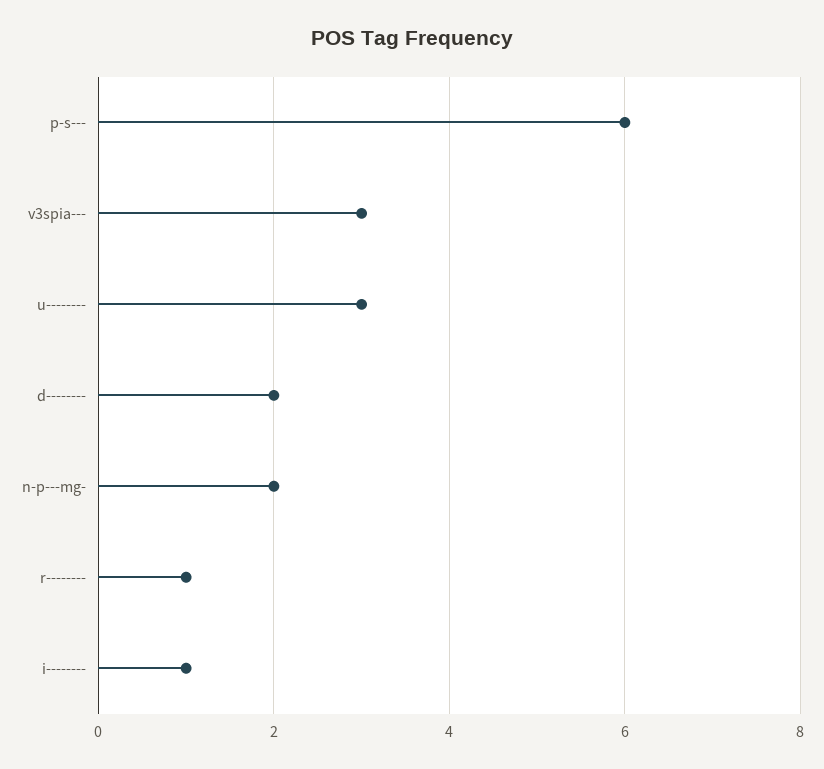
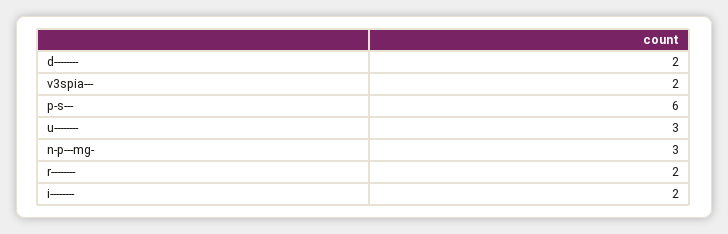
  {
    "p-s---": 6,
-   "v3spia---": 3,
+   "v3spia---": 2,
    "u--------": 3,
    "d--------": 2,
-   "n-p---mg-": 2,
+   "n-p---mg-": 3,
-   "r--------": 1,
+   "r--------": 2,
-   "i--------": 1
+   "i--------": 2
  }

